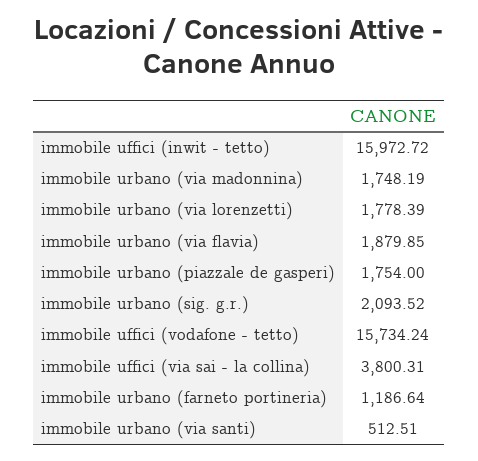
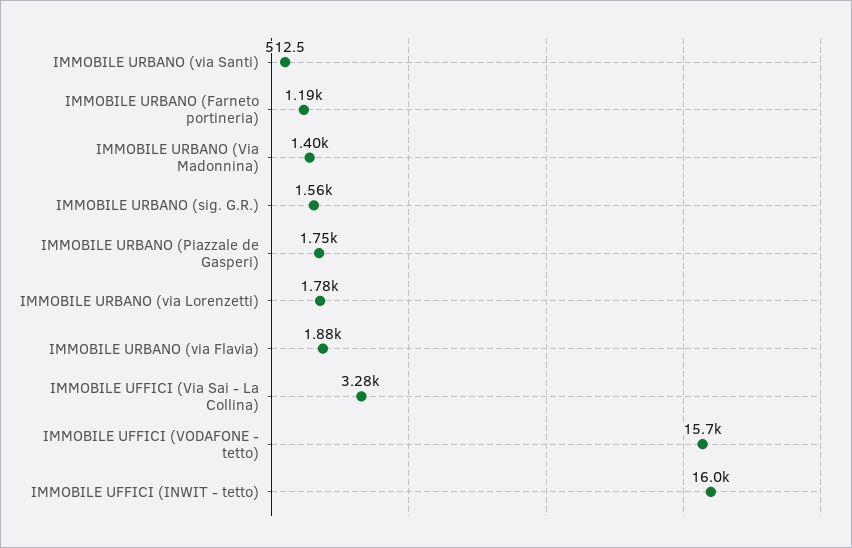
  {
    "immobile uffici (inwit - tetto)": 15972.72,
-   "immobile urbano (via madonnina)": 1748.19,
+   "immobile urbano (via madonnina)": 1400,
    "immobile urbano (via lorenzetti)": 1778.39,
    "immobile urbano (via flavia)": 1879.85,
    "immobile urbano (piazzale de gasperi)": 1754,
-   "immobile urbano (sig. g.r.)": 2093.52,
+   "immobile urbano (sig. g.r.)": 1560,
    "immobile uffici (vodafone - tetto)": 15734.24,
-   "immobile uffici (via sai - la collina)": 3800.31,
+   "immobile uffici (via sai - la collina)": 3280,
    "immobile urbano (farneto portineria)": 1186.64,
    "immobile urbano (via santi)": 512.51
  }

